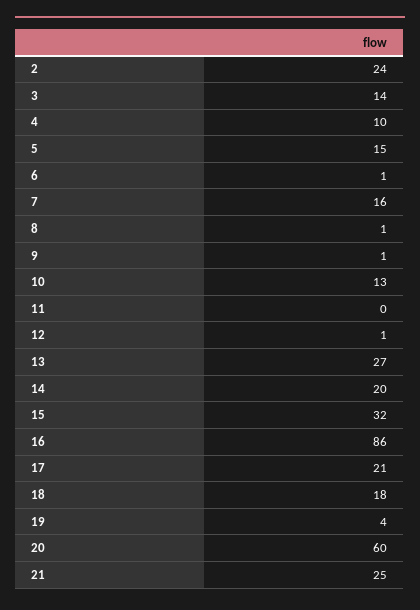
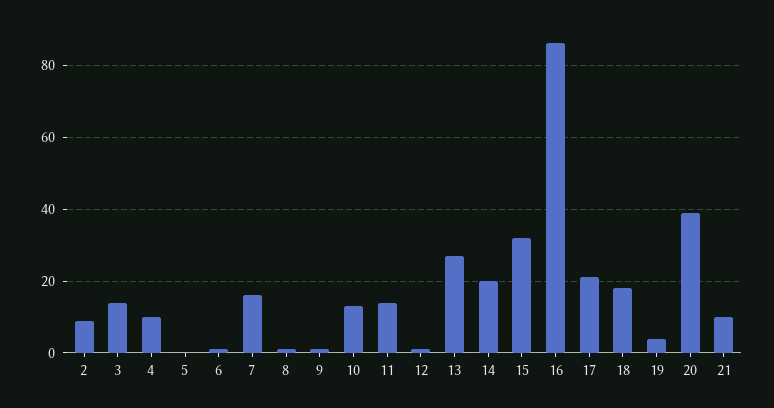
  {
-   "2": 24,
+   "2": 10,
    "3": 14,
    "4": 10,
-   "5": 15,
+   "5": 0,
    "6": 1,
    "7": 16,
    "8": 1,
    "9": 1,
    "10": 13,
-   "11": 0,
+   "11": 15,
    "12": 1,
    "13": 27,
    "14": 20,
    "15": 32,
    "16": 86,
    "17": 21,
    "18": 18,
    "19": 4,
-   "20": 60,
+   "20": 40,
-   "21": 25
+   "21": 10
  }

